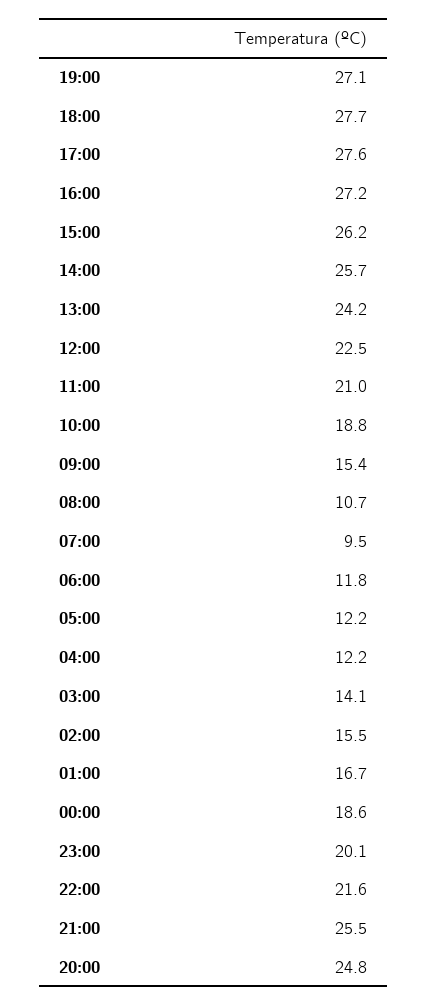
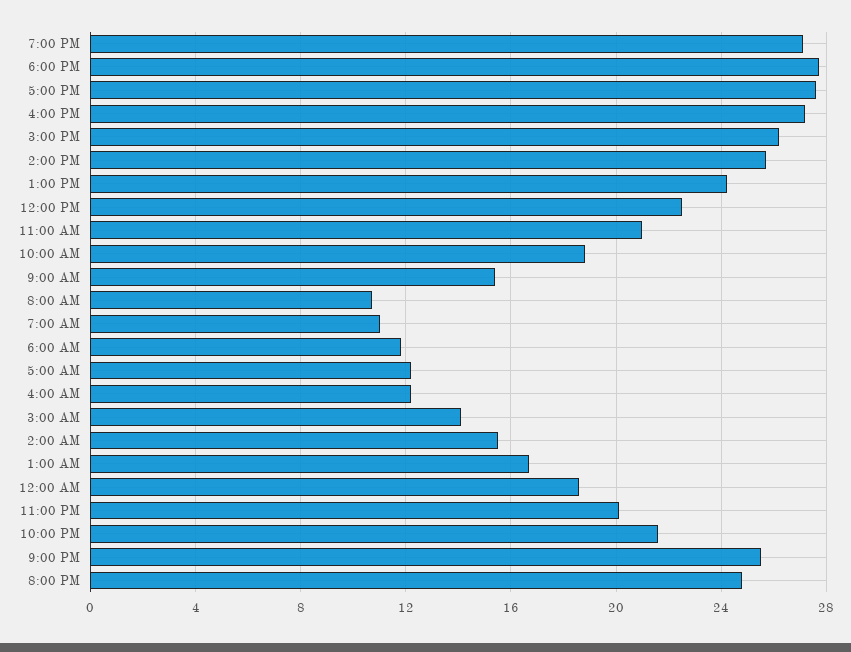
  {
    "19:00": 27.1,
    "18:00": 27.7,
    "17:00": 27.6,
    "16:00": 27.2,
    "15:00": 26.2,
    "14:00": 25.7,
    "13:00": 24.2,
    "12:00": 22.5,
    "11:00": 21,
    "10:00": 18.8,
    "09:00": 15.4,
    "08:00": 10.7,
-   "07:00": 9.5,
+   "07:00": 11,
    "06:00": 11.8,
    "05:00": 12.2,
    "04:00": 12.2,
    "03:00": 14.1,
    "02:00": 15.5,
    "01:00": 16.7,
    "00:00": 18.6,
    "23:00": 20.1,
    "22:00": 21.6,
    "21:00": 25.5,
    "20:00": 24.8
  }

